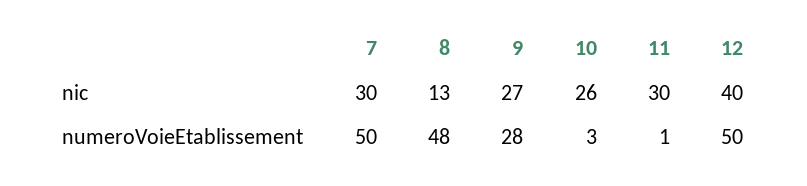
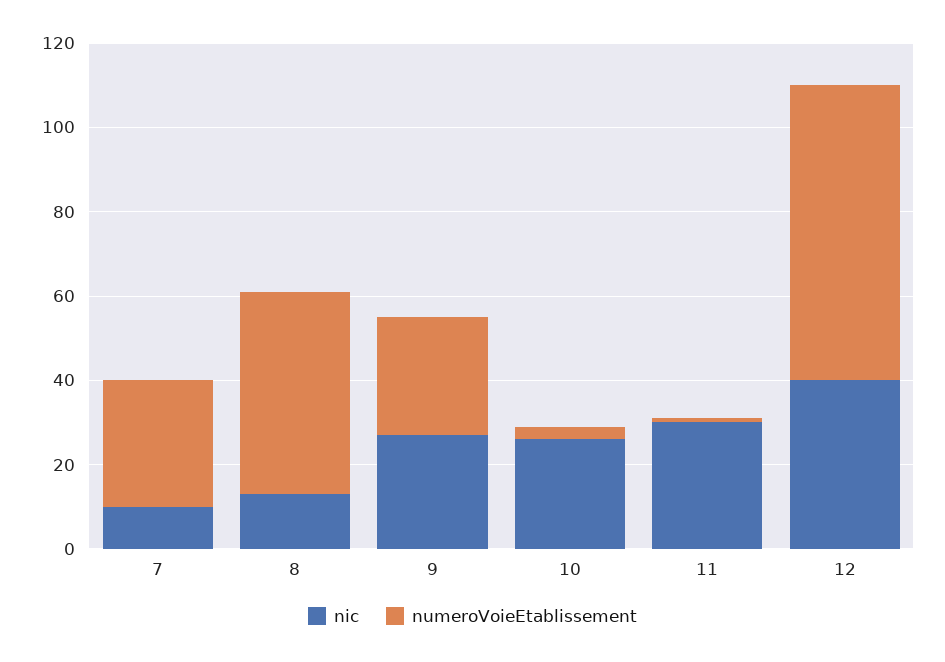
  {
    "nic": {
-     "7": 30,
+     "7": 10,
      "8": 13,
      "9": 27,
      "10": 26,
      "11": 30,
      "12": 40
    },
    "numeroVoieEtablissement": {
-     "7": 50,
+     "7": 30,
      "8": 48,
      "9": 28,
      "10": 3,
      "11": 1,
-     "12": 50
+     "12": 70
    }
  }

